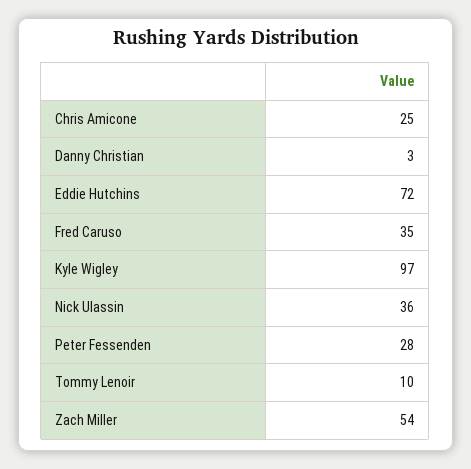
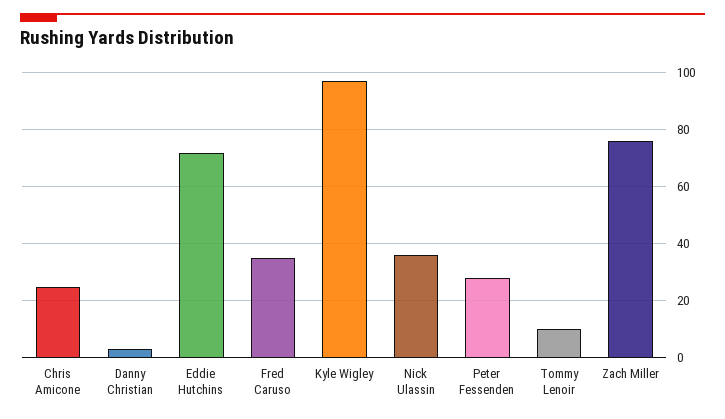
  {
    "Chris Amicone": 25,
    "Danny Christian": 3,
    "Eddie Hutchins": 72,
    "Fred Caruso": 35,
    "Kyle Wigley": 97,
    "Nick Ulassin": 36,
    "Peter Fessenden": 28,
    "Tommy Lenoir": 10,
-   "Zach Miller": 54
+   "Zach Miller": 75
  }

